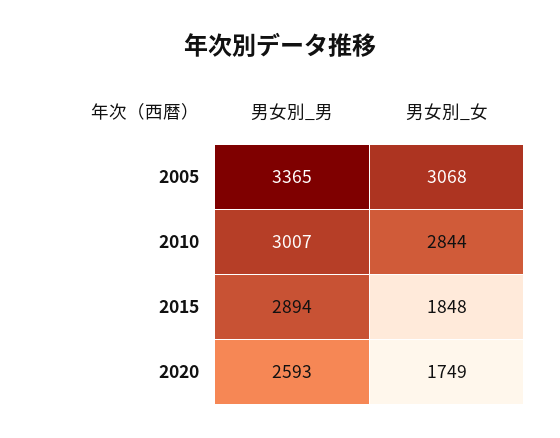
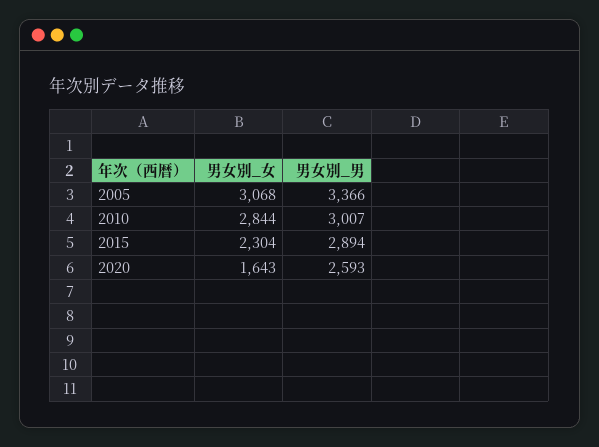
  {
    "男女別_男": {
-     "2005": 3365,
+     "2005": 3366,
      "2010": 3007,
      "2015": 2894,
      "2020": 2593
    },
    "男女別_女": {
      "2005": 3068,
      "2010": 2844,
-     "2015": 1848,
+     "2015": 2304,
-     "2020": 1749
+     "2020": 1643
    }
  }

